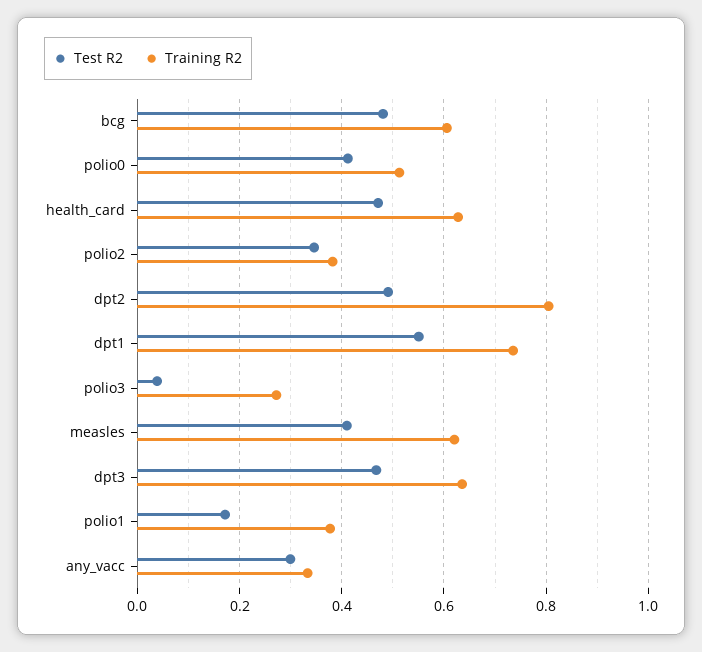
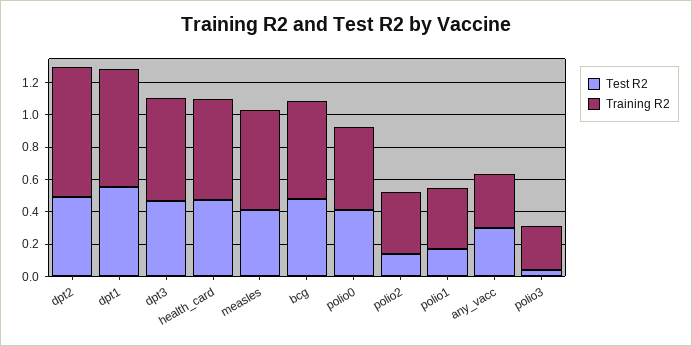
  {
    "Test R2": {
      "bcg": 0.48,
      "polio0": 0.42,
      "health_card": 0.48,
-     "polio2": 0.34,
+     "polio2": 0.15,
      "dpt2": 0.5,
      "dpt1": 0.56,
      "polio3": 0.04,
      "measles": 0.42,
      "dpt3": 0.46,
      "polio1": 0.18,
      "any_vacc": 0.3
    },
    "Training R2": {
      "bcg": 0.6,
      "polio0": 0.52,
      "health_card": 0.62,
      "polio2": 0.38,
      "dpt2": 0.8,
      "dpt1": 0.74,
      "polio3": 0.28,
      "measles": 0.62,
      "dpt3": 0.64,
      "polio1": 0.38,
      "any_vacc": 0.34
    }
  }

